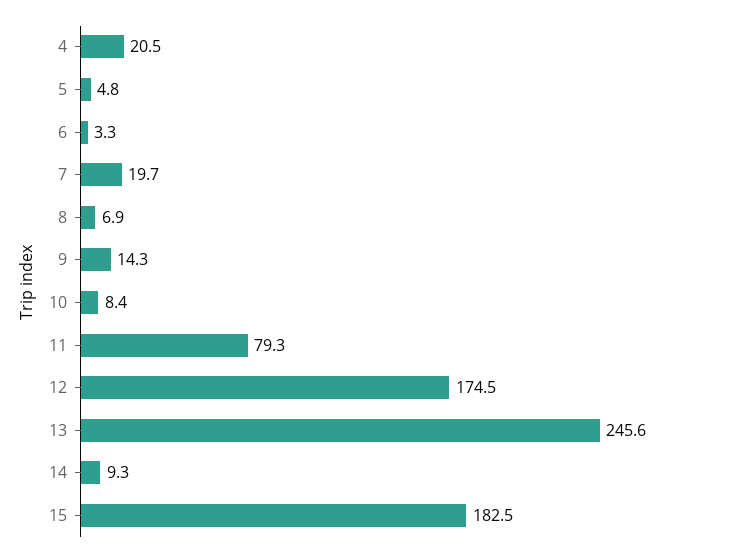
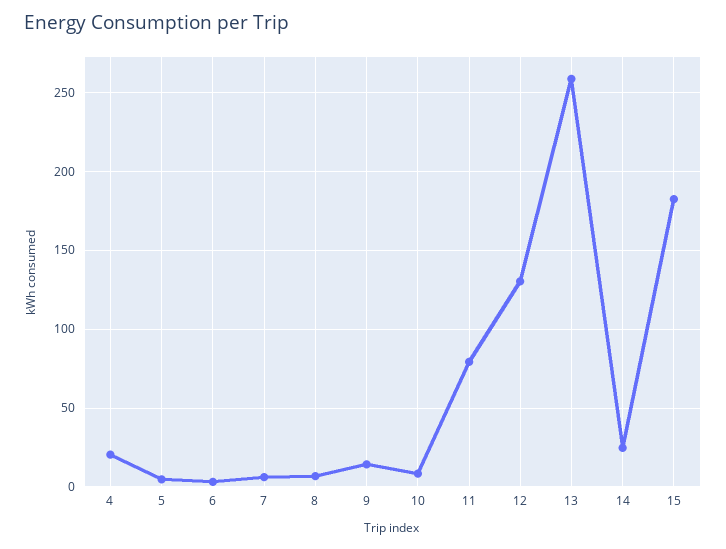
  {
    "4": 20.5,
    "5": 4.8,
    "6": 3.3,
-   "7": 19.7,
+   "7": 5,
    "8": 6.9,
    "9": 14.3,
    "10": 8.4,
    "11": 79.3,
-   "12": 174.5,
+   "12": 130,
-   "13": 245.6,
+   "13": 260,
-   "14": 9.3,
+   "14": 25,
    "15": 182.5
  }

